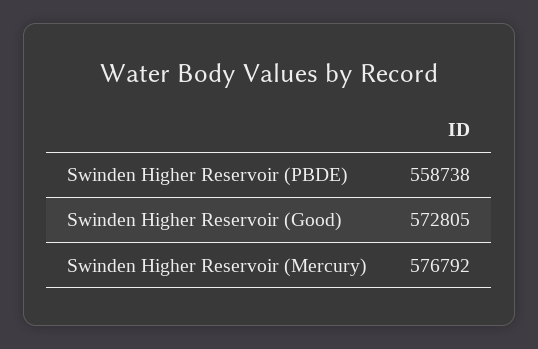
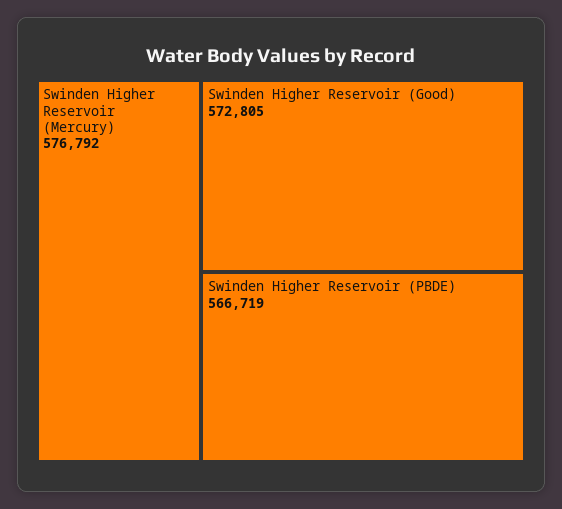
  {
-   "Swinden Higher Reservoir (PBDE)": 558738,
+   "Swinden Higher Reservoir (PBDE)": 566719,
    "Swinden Higher Reservoir (Good)": 572805,
    "Swinden Higher Reservoir (Mercury)": 576792
  }

